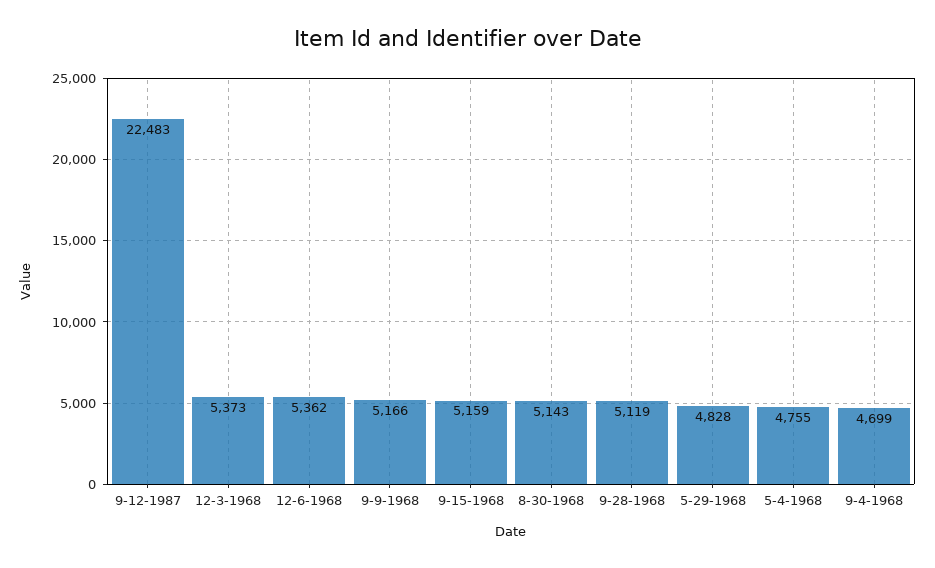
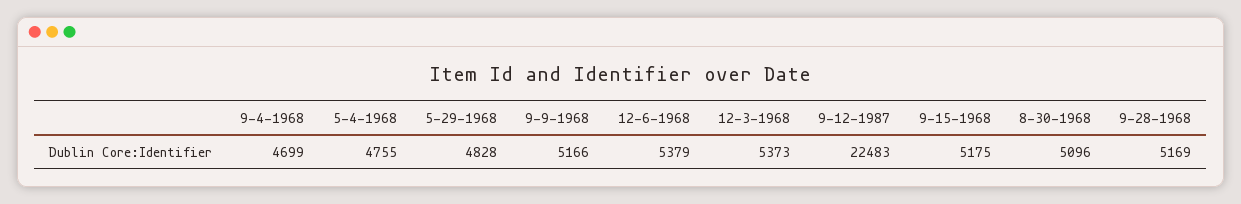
  {
    "9-12-1987": 22483,
    "12-3-1968": 5373,
-   "12-6-1968": 5362,
+   "12-6-1968": 5379,
    "9-9-1968": 5166,
-   "9-15-1968": 5159,
+   "9-15-1968": 5175,
-   "8-30-1968": 5143,
+   "8-30-1968": 5096,
-   "9-28-1968": 5119,
+   "9-28-1968": 5169,
    "5-29-1968": 4828,
    "5-4-1968": 4755,
    "9-4-1968": 4699
  }

